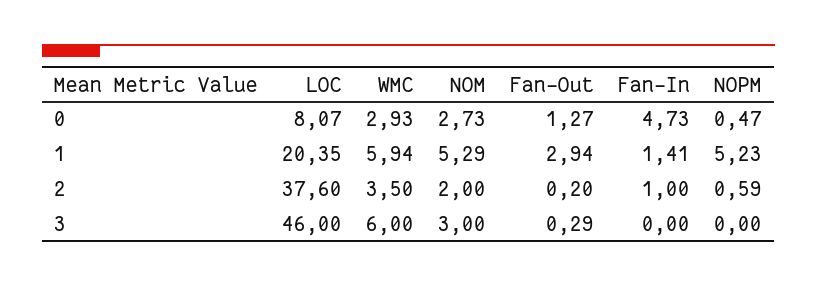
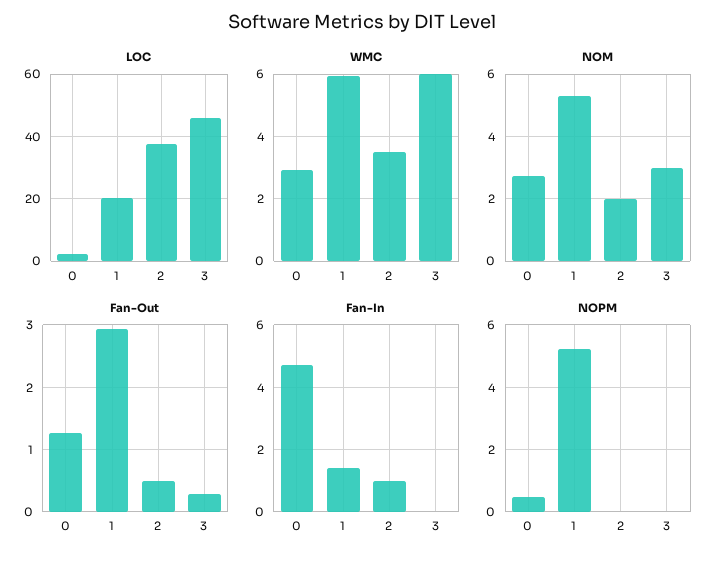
  {
    "LOC": {
-     "0": 8.07,
+     "0": 2,
      "1": 20.35,
      "2": 37.6,
      "3": 46
    },
    "WMC": {
      "0": 2.93,
      "1": 5.94,
      "2": 3.5,
      "3": 6
    },
    "NOM": {
      "0": 2.73,
      "1": 5.29,
      "2": 2,
      "3": 3
    },
    "Fan-Out": {
      "0": 1.27,
      "1": 2.94,
-     "2": 0.2,
+     "2": 0.5,
      "3": 0.29
    },
    "Fan-In": {
      "0": 4.73,
      "1": 1.41,
      "2": 1,
      "3": 0
    },
    "NOPM": {
      "0": 0.47,
      "1": 5.23,
-     "2": 0.59,
+     "2": 0,
      "3": 0
    }
  }

